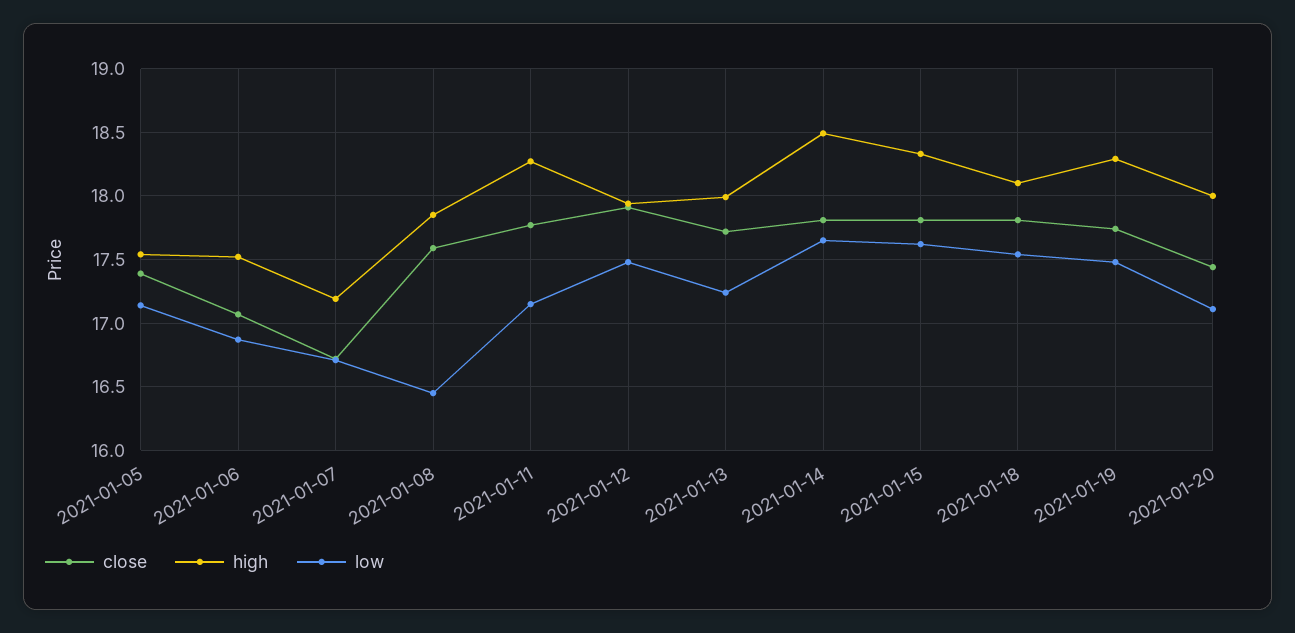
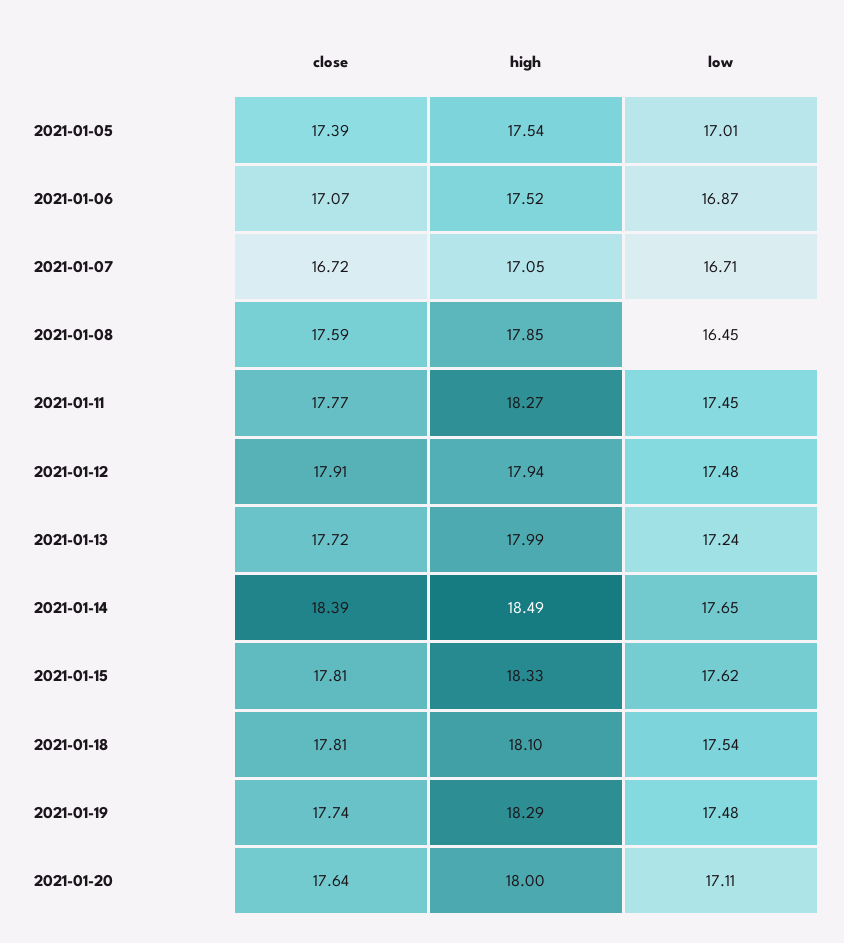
  {
    "close": {
      "2021-01-05": 17.39,
      "2021-01-06": 17.07,
      "2021-01-07": 16.72,
      "2021-01-08": 17.59,
      "2021-01-11": 17.77,
      "2021-01-12": 17.91,
      "2021-01-13": 17.72,
-     "2021-01-14": 17.8,
+     "2021-01-14": 18.39,
      "2021-01-15": 17.81,
      "2021-01-18": 17.81,
      "2021-01-19": 17.74,
-     "2021-01-20": 17.45
+     "2021-01-20": 17.64
    },
    "high": {
      "2021-01-05": 17.54,
      "2021-01-06": 17.52,
-     "2021-01-07": 17.2,
+     "2021-01-07": 17.05,
      "2021-01-08": 17.85,
      "2021-01-11": 18.27,
      "2021-01-12": 17.94,
      "2021-01-13": 17.99,
      "2021-01-14": 18.49,
      "2021-01-15": 18.33,
      "2021-01-18": 18.1,
      "2021-01-19": 18.29,
      "2021-01-20": 18
    },
    "low": {
-     "2021-01-05": 17.15,
+     "2021-01-05": 17.01,
      "2021-01-06": 16.87,
      "2021-01-07": 16.71,
      "2021-01-08": 16.45,
-     "2021-01-11": 17.15,
+     "2021-01-11": 17.45,
      "2021-01-12": 17.48,
      "2021-01-13": 17.24,
      "2021-01-14": 17.65,
      "2021-01-15": 17.62,
      "2021-01-18": 17.54,
      "2021-01-19": 17.48,
      "2021-01-20": 17.11
    }
  }

